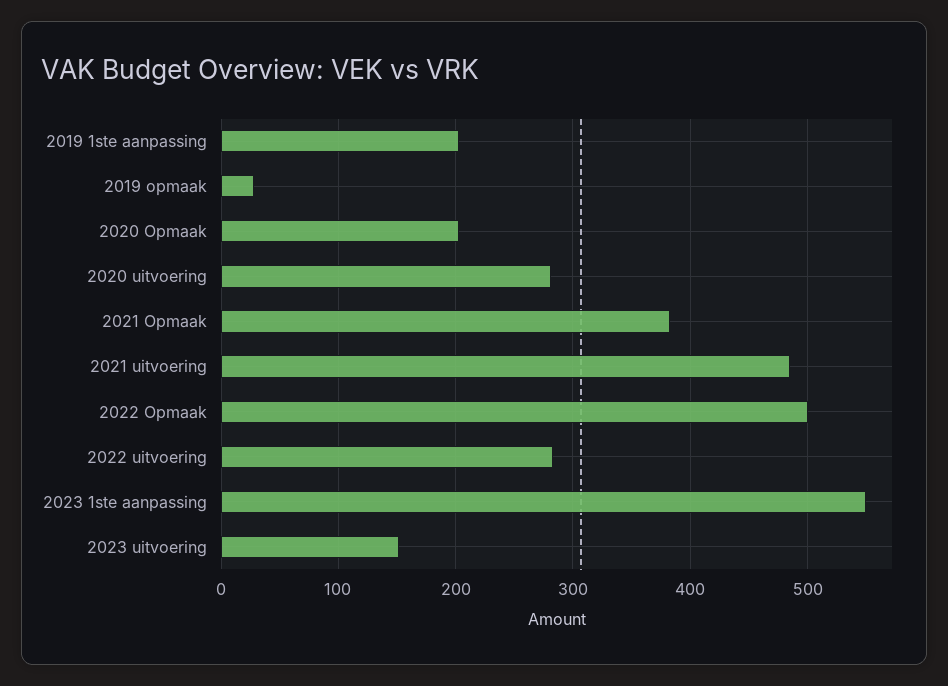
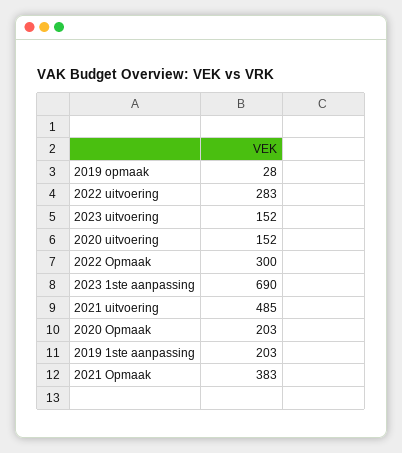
  {
    "2019 1ste aanpassing": 203,
    "2019 opmaak": 28,
    "2020 Opmaak": 203,
-   "2020 uitvoering": 280,
+   "2020 uitvoering": 152,
    "2021 Opmaak": 383,
    "2021 uitvoering": 485,
-   "2022 Opmaak": 500,
+   "2022 Opmaak": 300,
    "2022 uitvoering": 283,
-   "2023 1ste aanpassing": 550,
+   "2023 1ste aanpassing": 690,
    "2023 uitvoering": 152
  }

